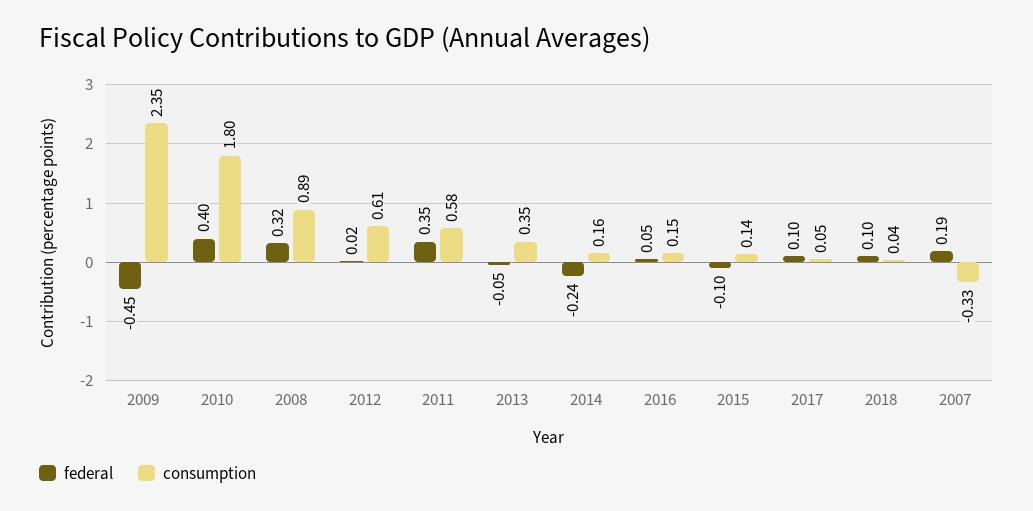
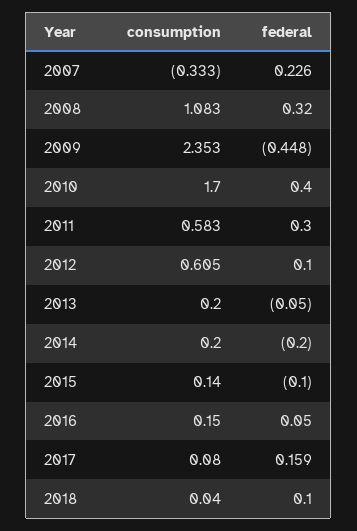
  {
    "federal": {
      "2009": -0.448,
      "2010": 0.4,
      "2008": 0.32,
-     "2012": 0.02,
+     "2012": 0.1,
-     "2011": 0.35,
+     "2011": 0.3,
      "2013": -0.05,
-     "2014": -0.24,
+     "2014": -0.2,
      "2016": 0.05,
      "2015": -0.1,
-     "2017": 0.1,
+     "2017": 0.159,
      "2018": 0.1,
-     "2007": 0.19
+     "2007": 0.226
    },
    "consumption": {
      "2009": 2.353,
-     "2010": 1.8,
+     "2010": 1.7,
-     "2008": 0.89,
+     "2008": 1.083,
      "2012": 0.605,
      "2011": 0.583,
-     "2013": 0.35,
+     "2013": 0.2,
-     "2014": 0.16,
+     "2014": 0.2,
      "2016": 0.15,
      "2015": 0.14,
-     "2017": 0.05,
+     "2017": 0.08,
      "2018": 0.04,
      "2007": -0.333
    }
  }

